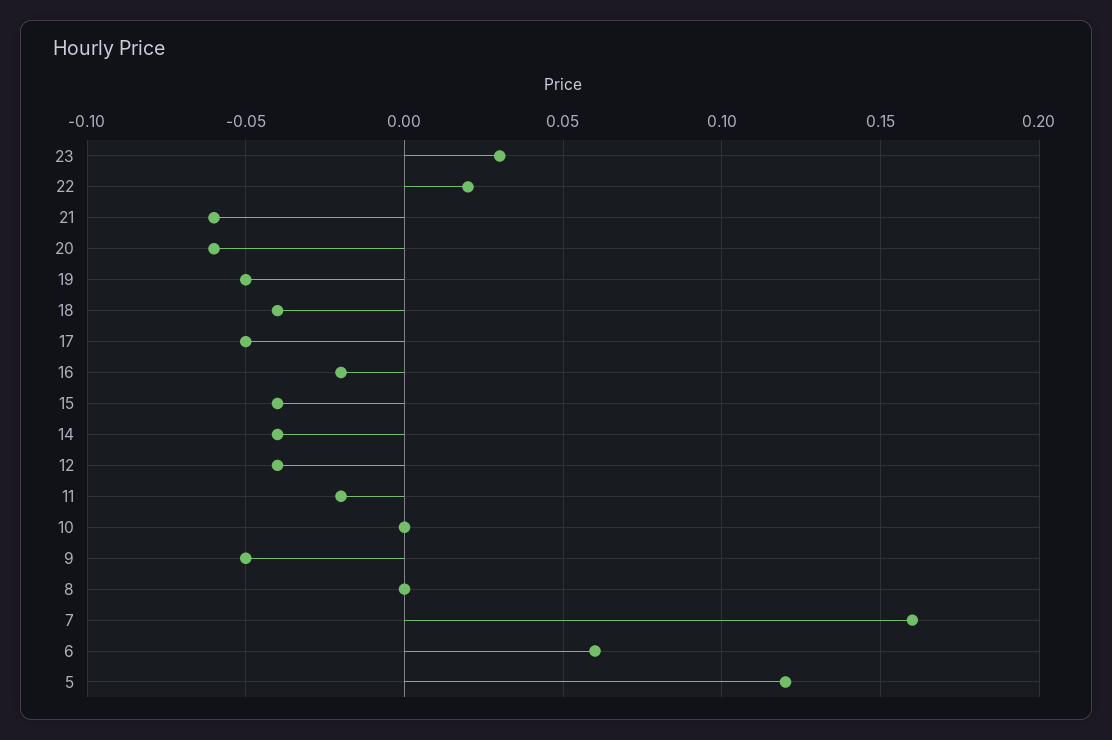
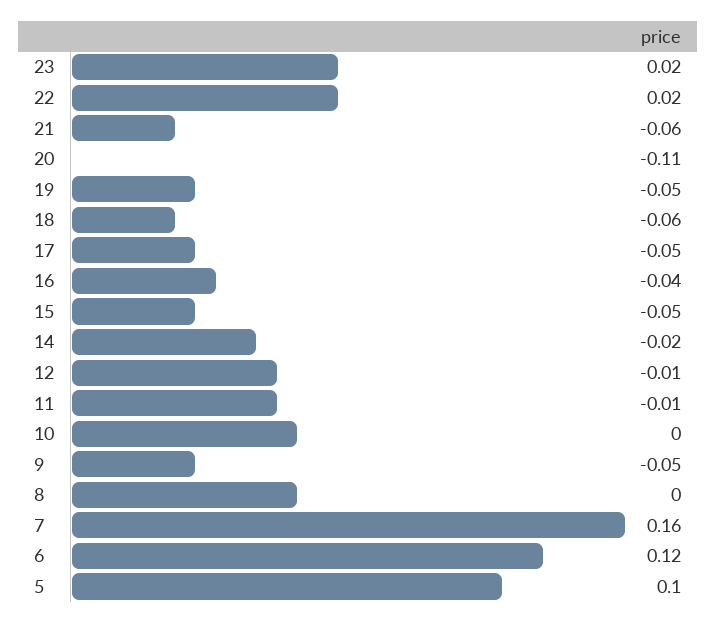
  {
-   "23": 0.03,
+   "23": 0.02,
    "22": 0.02,
    "21": -0.06,
-   "20": -0.06,
+   "20": -0.11,
    "19": -0.05,
-   "18": -0.04,
+   "18": -0.06,
    "17": -0.05,
-   "16": -0.02,
+   "16": -0.04,
-   "15": -0.04,
+   "15": -0.05,
-   "14": -0.04,
+   "14": -0.02,
-   "12": -0.04,
+   "12": -0.01,
-   "11": -0.02,
+   "11": -0.01,
    "10": 0,
    "9": -0.05,
    "8": 0,
    "7": 0.16,
-   "6": 0.06,
+   "6": 0.12,
-   "5": 0.12
+   "5": 0.1
  }

